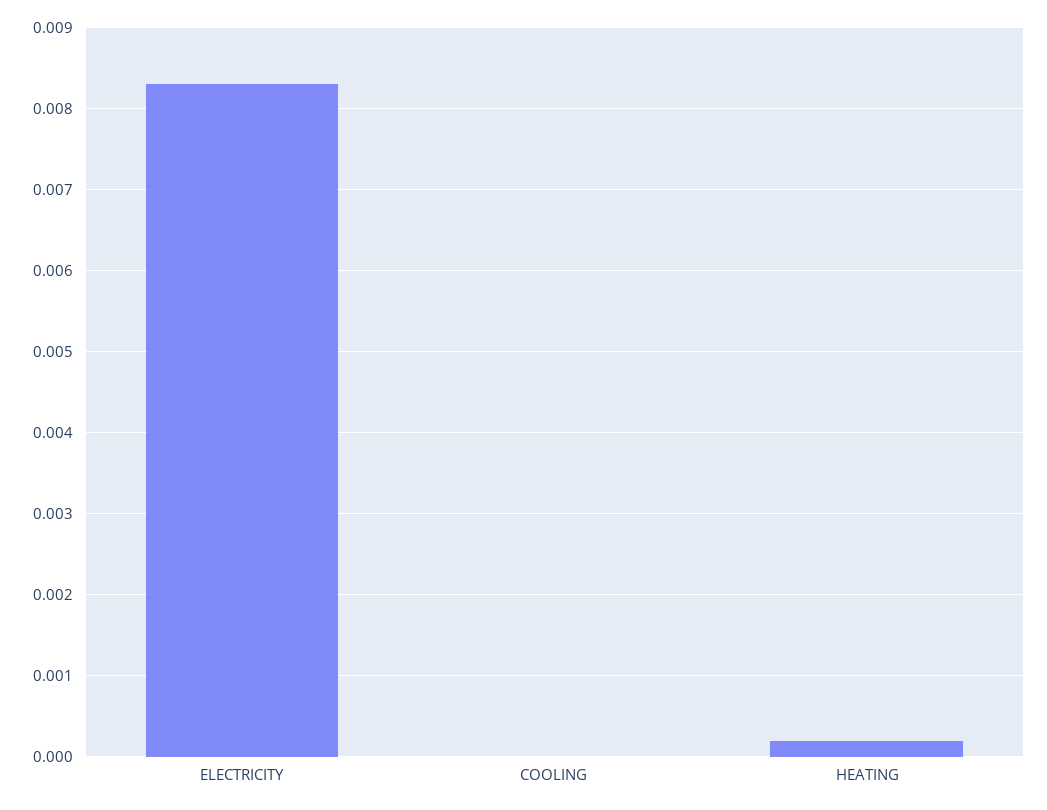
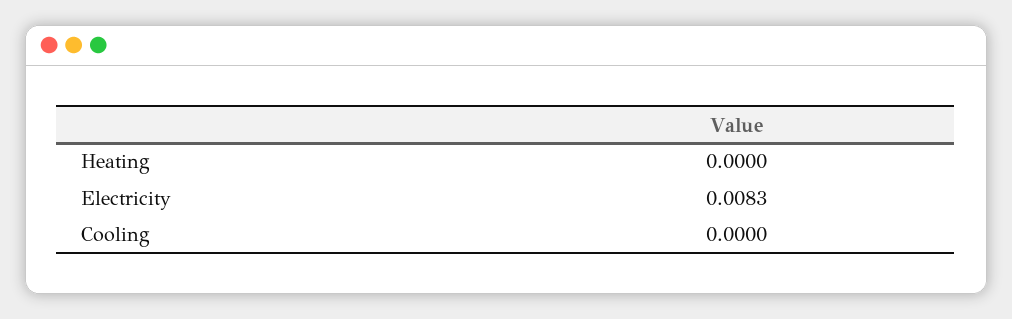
  {
    "ELECTRICITY": 0.0083,
    "COOLING": 0,
-   "HEATING": 0.0002
+   "HEATING": 0
  }

